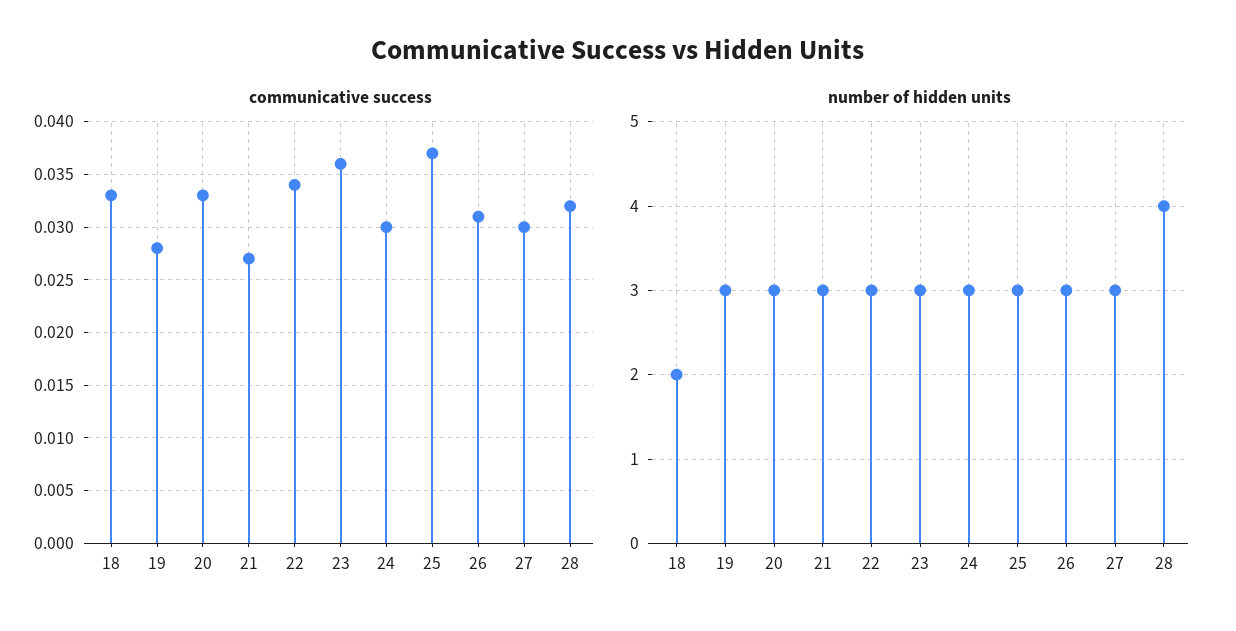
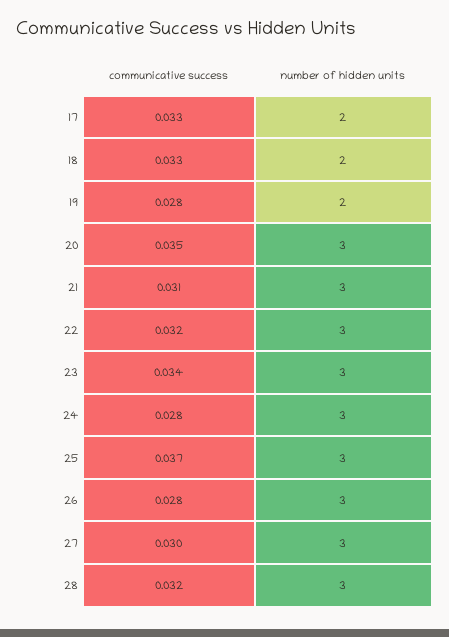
  {
    "communicative success": {
      "18": 0.033,
      "19": 0.028,
-     "20": 0.033,
+     "20": 0.035,
-     "21": 0.027,
+     "21": 0.031,
-     "22": 0.034,
+     "22": 0.032,
-     "23": 0.036,
+     "23": 0.034,
-     "24": 0.03,
+     "24": 0.028,
      "25": 0.037,
-     "26": 0.031,
+     "26": 0.028,
      "27": 0.03,
-     "28": 0.032
+     "28": 0.032,
+     "17": 0.033
    },
    "number of hidden units": {
      "18": 2,
-     "19": 3,
+     "19": 2,
      "20": 3,
      "21": 3,
      "22": 3,
      "23": 3,
      "24": 3,
      "25": 3,
      "26": 3,
      "27": 3,
-     "28": 4
+     "28": 3,
+     "17": 2
    }
  }

